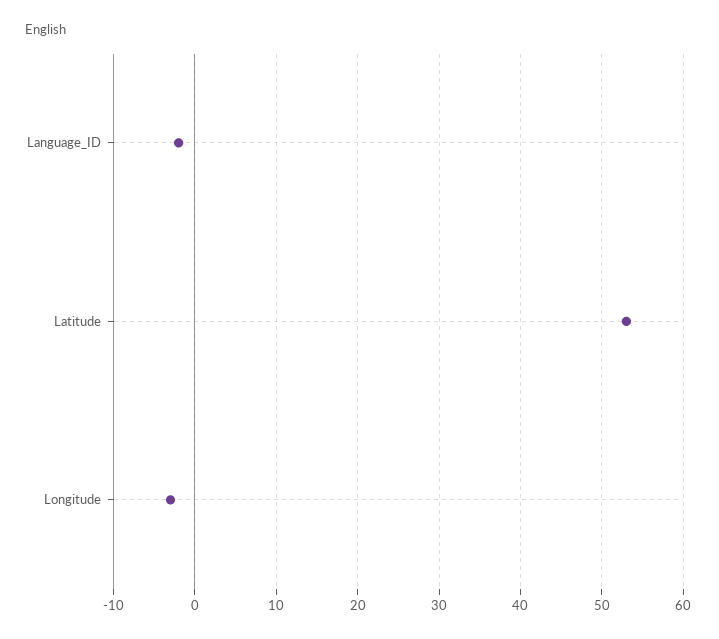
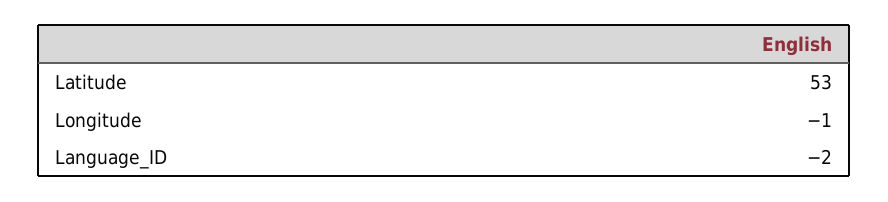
  {
    "Language_ID": -2,
    "Latitude": 53,
-   "Longitude": -3
+   "Longitude": -1
  }

